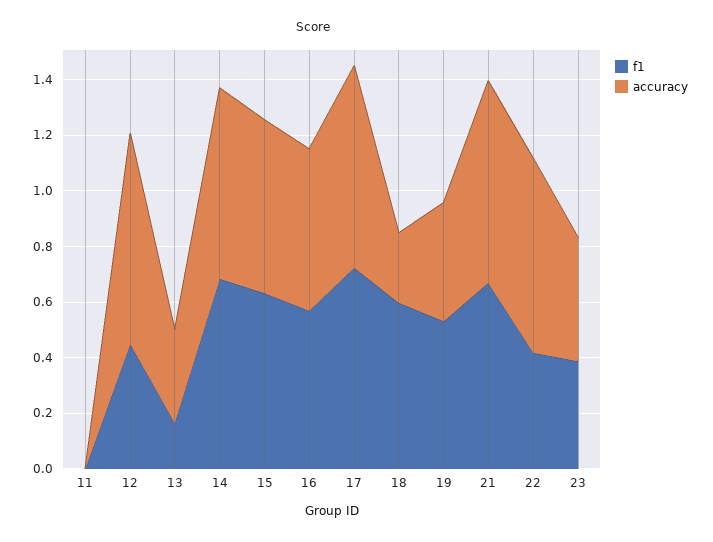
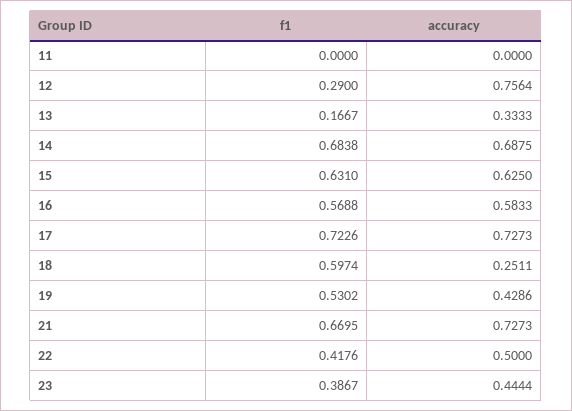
  {
    "f1": {
      "11": 0,
-     "12": 0.45,
+     "12": 0.29,
      "13": 0.1667,
      "14": 0.6838,
      "15": 0.631,
      "16": 0.5688,
      "17": 0.7226,
      "18": 0.5974,
      "19": 0.5302,
      "21": 0.6695,
      "22": 0.4176,
      "23": 0.3867
    },
    "accuracy": {
      "11": 0,
      "12": 0.7564,
      "13": 0.3333,
      "14": 0.6875,
      "15": 0.625,
      "16": 0.5833,
      "17": 0.7273,
      "18": 0.2511,
      "19": 0.4286,
      "21": 0.7273,
-     "22": 0.7,
+     "22": 0.5,
      "23": 0.4444
    }
  }

